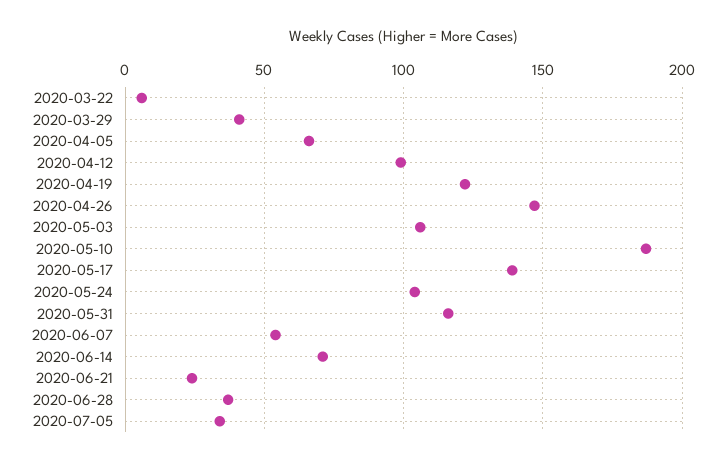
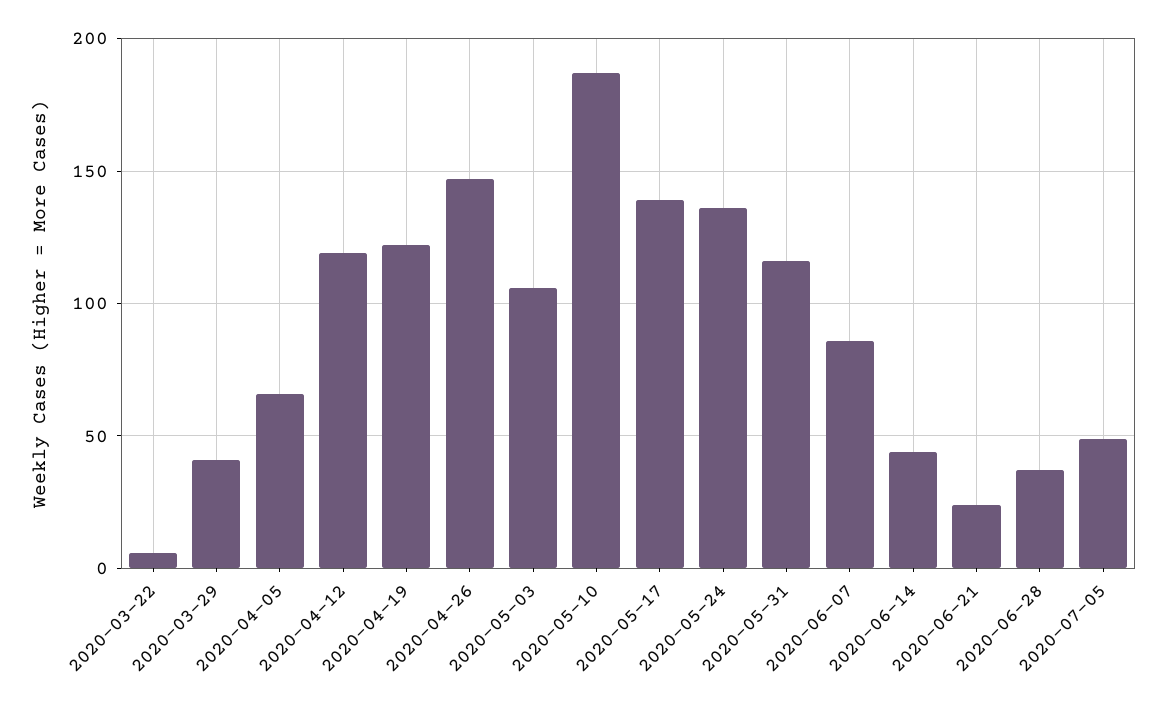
  {
    "2020-03-22": 5,
    "2020-03-29": 40,
    "2020-04-05": 65,
-   "2020-04-12": 100,
+   "2020-04-12": 120,
    "2020-04-19": 120,
    "2020-04-26": 145,
    "2020-05-03": 105,
    "2020-05-10": 185,
    "2020-05-17": 140,
-   "2020-05-24": 105,
+   "2020-05-24": 135,
    "2020-05-31": 115,
-   "2020-06-07": 55,
+   "2020-06-07": 85,
-   "2020-06-14": 70,
+   "2020-06-14": 45,
    "2020-06-21": 25,
    "2020-06-28": 35,
-   "2020-07-05": 35
+   "2020-07-05": 50
  }

